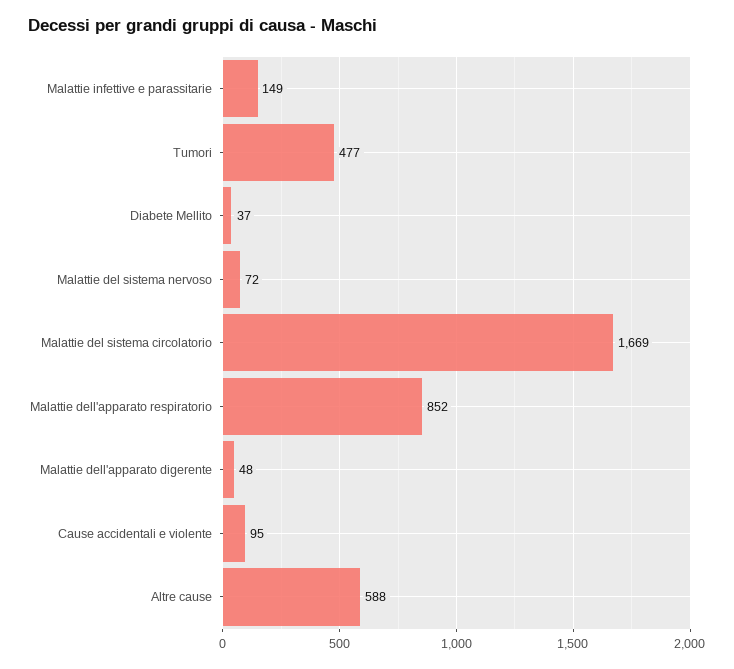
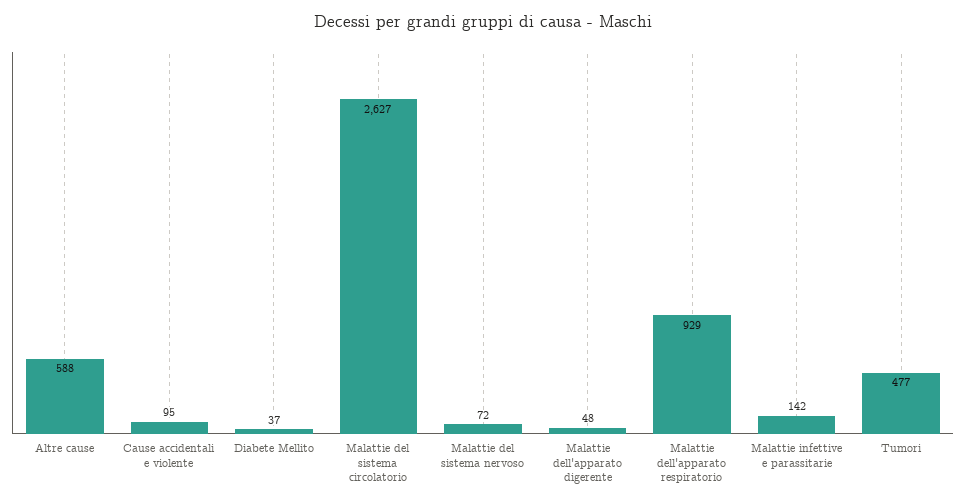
  {
-   "Malattie infettive e parassitarie": 149,
+   "Malattie infettive e parassitarie": 142,
    "Tumori": 477,
    "Diabete Mellito": 37,
    "Malattie del sistema nervoso": 72,
-   "Malattie del sistema circolatorio": 1669,
+   "Malattie del sistema circolatorio": 2627,
-   "Malattie dell'apparato respiratorio": 852,
+   "Malattie dell'apparato respiratorio": 929,
    "Malattie dell'apparato digerente": 48,
    "Cause accidentali e violente": 95,
    "Altre cause": 588
  }

